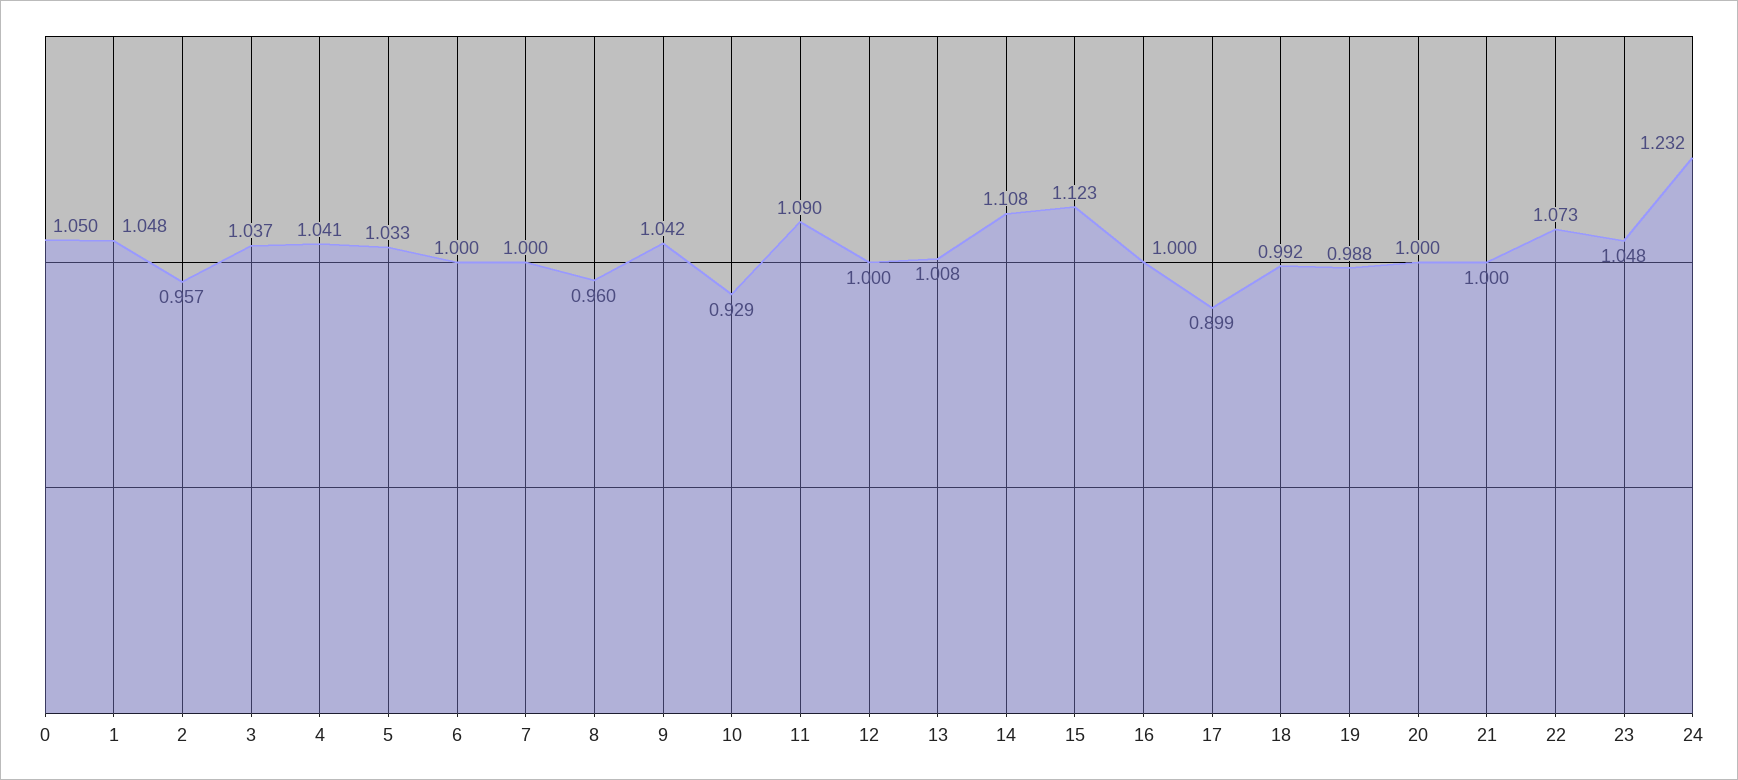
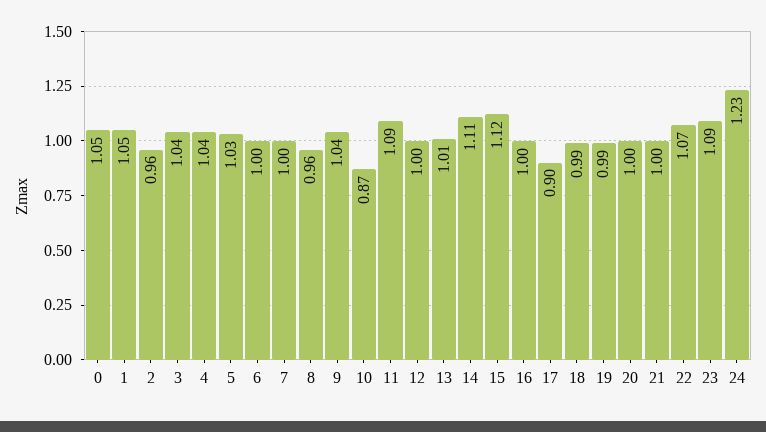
  {
    "0": 1.05,
    "1": 1.048,
    "2": 0.957,
    "3": 1.037,
    "4": 1.041,
    "5": 1.033,
    "6": 1,
    "7": 1,
    "8": 0.96,
    "9": 1.042,
-   "10": 0.929,
+   "10": 0.87,
    "11": 1.09,
    "12": 1,
    "13": 1.008,
    "14": 1.108,
    "15": 1.123,
    "16": 1,
    "17": 0.899,
    "18": 0.992,
    "19": 0.988,
    "20": 1,
    "21": 1,
    "22": 1.073,
-   "23": 1.048,
+   "23": 1.09,
    "24": 1.232
  }

